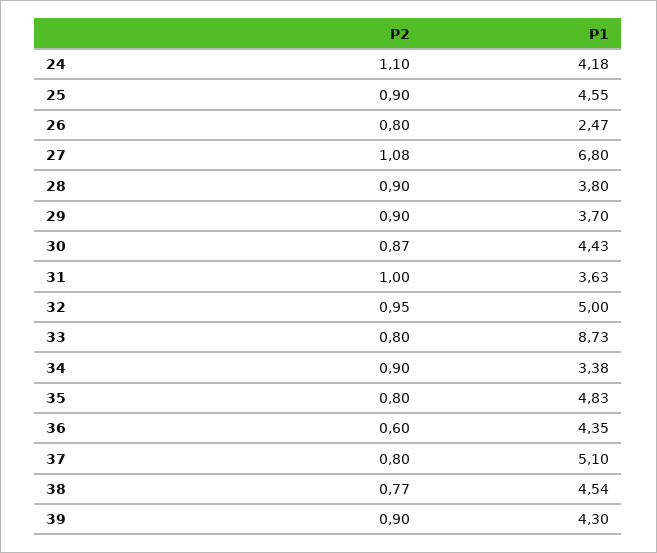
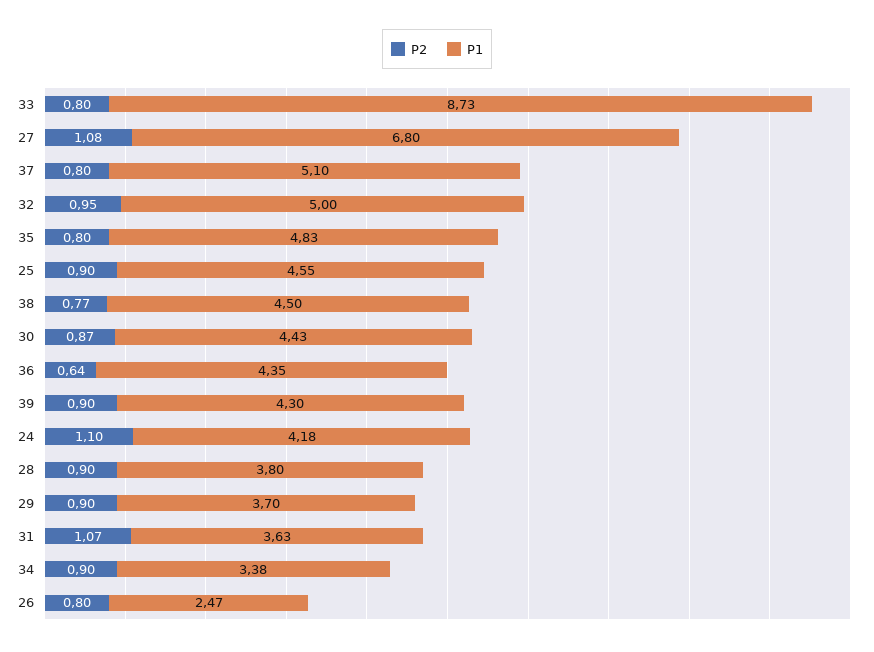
  {
    "P2": {
      "24": 1.1,
      "25": 0.9,
      "26": 0.8,
      "27": 1.08,
      "28": 0.9,
      "29": 0.9,
      "30": 0.87,
-     "31": 1,
+     "31": 1.07,
      "32": 0.95,
      "33": 0.8,
      "34": 0.9,
      "35": 0.8,
-     "36": 0.6,
+     "36": 0.64,
      "37": 0.8,
      "38": 0.77,
      "39": 0.9
    },
    "P1": {
      "24": 4.18,
      "25": 4.55,
      "26": 2.47,
      "27": 6.8,
      "28": 3.8,
      "29": 3.7,
      "30": 4.43,
      "31": 3.63,
      "32": 5,
      "33": 8.73,
      "34": 3.38,
      "35": 4.83,
      "36": 4.35,
      "37": 5.1,
-     "38": 4.54,
+     "38": 4.5,
      "39": 4.3
    }
  }

